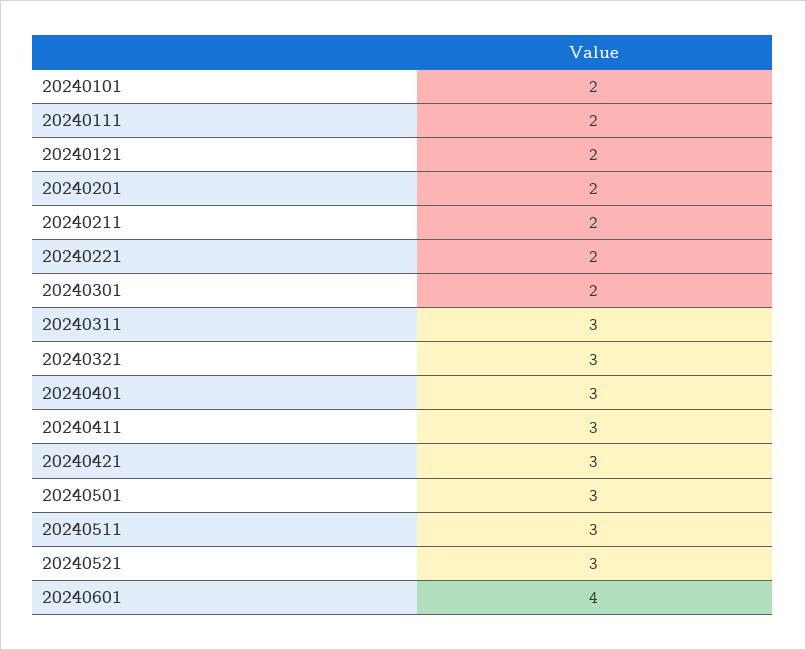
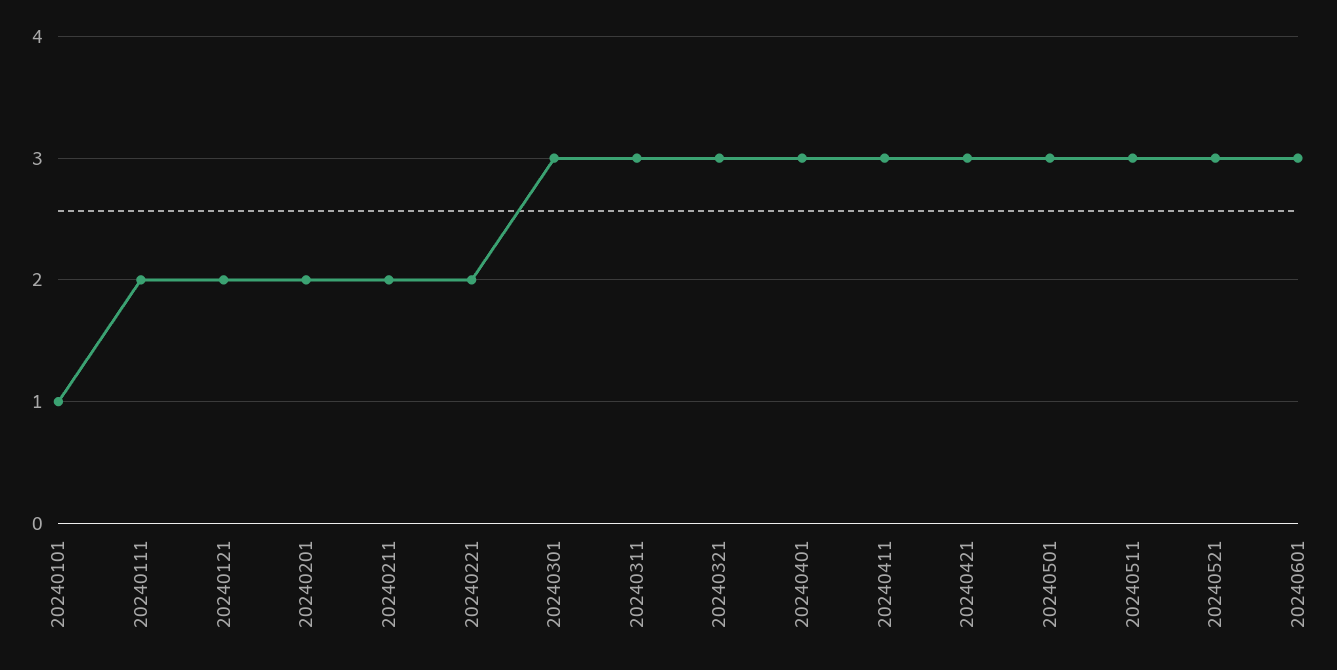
  {
-   "20240101": 2,
+   "20240101": 1,
    "20240111": 2,
    "20240121": 2,
    "20240201": 2,
    "20240211": 2,
    "20240221": 2,
-   "20240301": 2,
+   "20240301": 3,
    "20240311": 3,
    "20240321": 3,
    "20240401": 3,
    "20240411": 3,
    "20240421": 3,
    "20240501": 3,
    "20240511": 3,
    "20240521": 3,
-   "20240601": 4
+   "20240601": 3
  }

